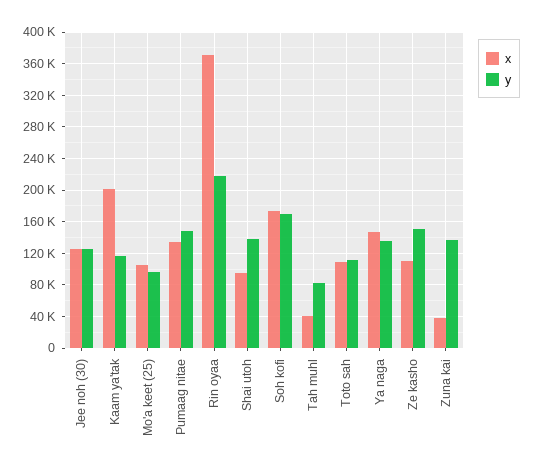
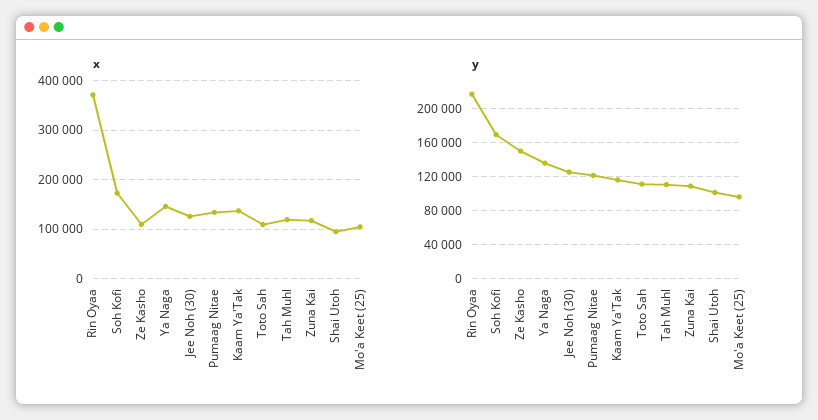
  {
    "x": {
      "Jee noh (30)": 130000,
-     "Kaam ya'tak": 200000,
+     "Kaam ya'tak": 140000,
      "Mo'a keet (25)": 100000,
      "Pumaag nitae": 130000,
      "Rin oyaa": 370000,
      "Shai utoh": 100000,
      "Soh kofi": 170000,
-     "Tah muhl": 40000,
+     "Tah muhl": 120000,
      "Toto sah": 110000,
      "Ya naga": 150000,
      "Ze kasho": 110000,
-     "Zuna kai": 40000
+     "Zuna kai": 120000
    },
    "y": {
      "Jee noh (30)": 130000,
      "Kaam ya'tak": 120000,
      "Mo'a keet (25)": 100000,
-     "Pumaag nitae": 150000,
+     "Pumaag nitae": 120000,
      "Rin oyaa": 220000,
-     "Shai utoh": 140000,
+     "Shai utoh": 100000,
      "Soh kofi": 170000,
-     "Tah muhl": 80000,
+     "Tah muhl": 110000,
      "Toto sah": 110000,
      "Ya naga": 140000,
      "Ze kasho": 150000,
-     "Zuna kai": 140000
+     "Zuna kai": 110000
    }
  }

